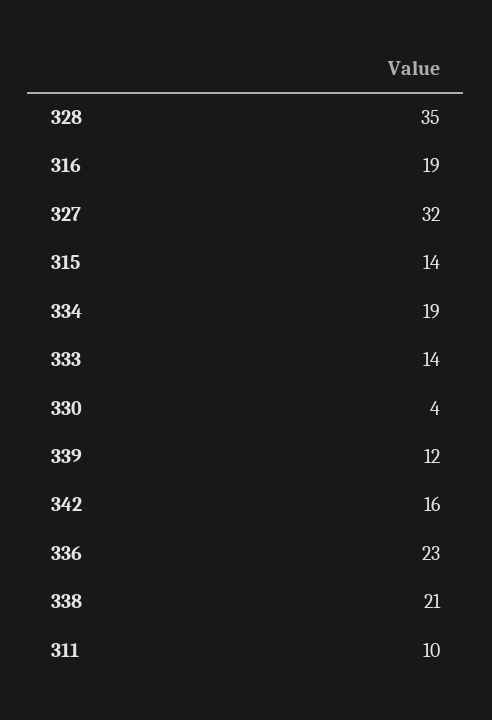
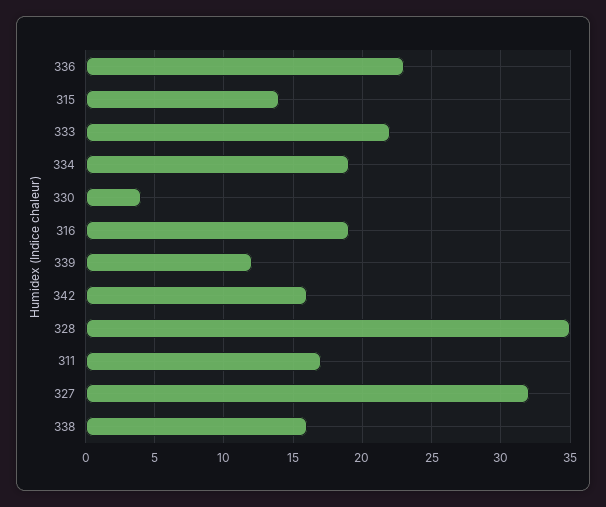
  {
    "328": 35,
    "316": 19,
    "327": 32,
    "315": 14,
    "334": 19,
-   "333": 14,
+   "333": 22,
    "330": 4,
    "339": 12,
    "342": 16,
    "336": 23,
-   "338": 21,
+   "338": 16,
-   "311": 10
+   "311": 17
  }

